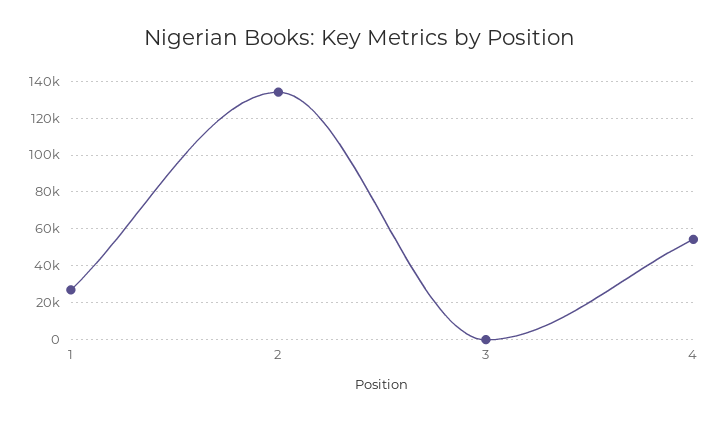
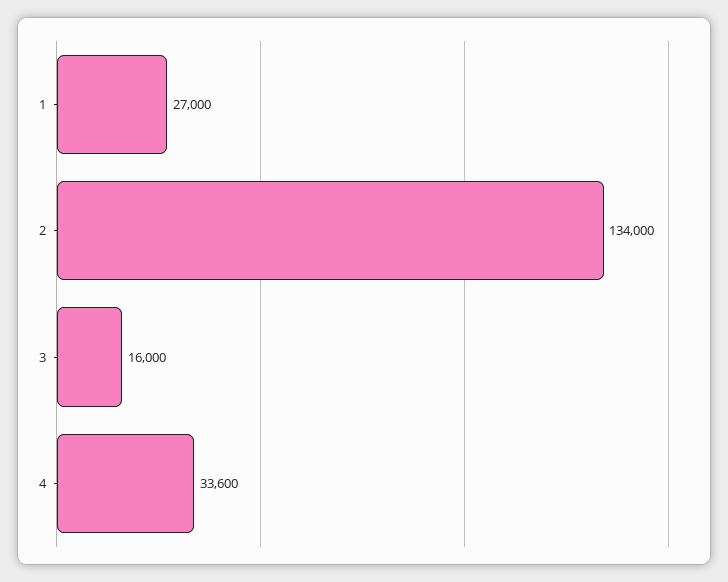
  {
    "1": 27000,
    "2": 134000,
-   "3": 0,
+   "3": 16000,
-   "4": 55000
+   "4": 33600
  }

